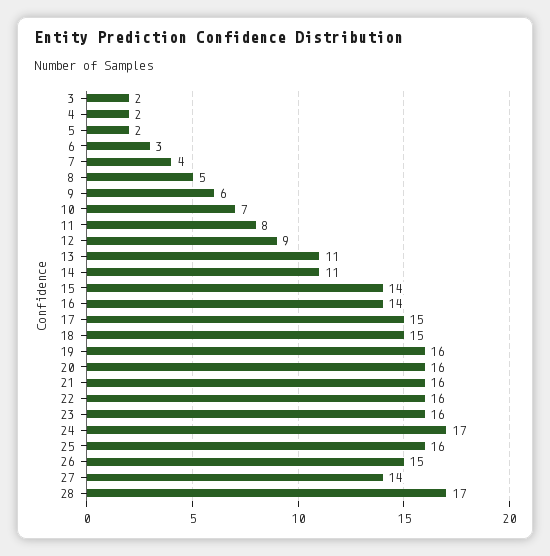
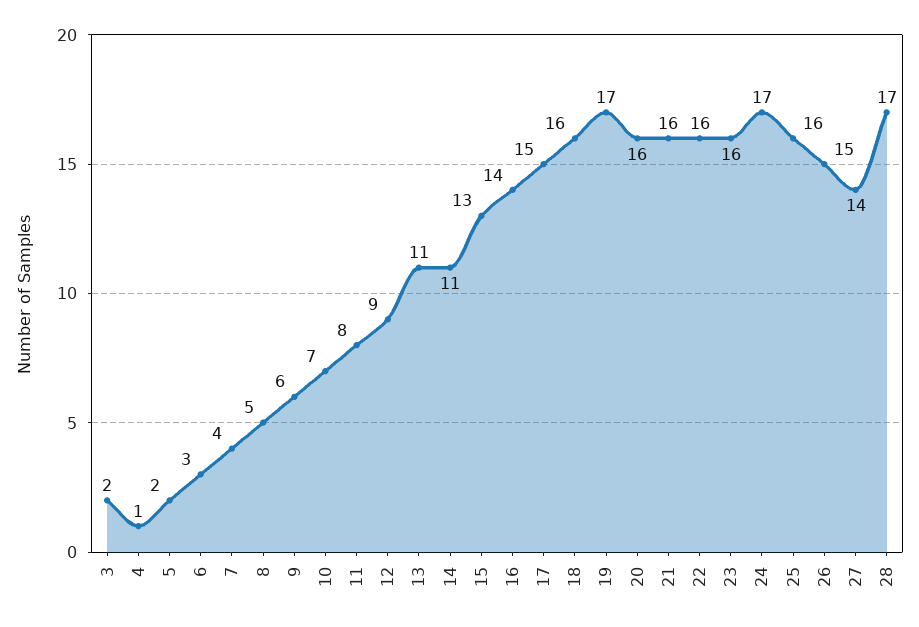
  {
    "3": 2,
-   "4": 2,
+   "4": 1,
    "5": 2,
    "6": 3,
    "7": 4,
    "8": 5,
    "9": 6,
    "10": 7,
    "11": 8,
    "12": 9,
    "13": 11,
    "14": 11,
-   "15": 14,
+   "15": 13,
    "16": 14,
    "17": 15,
-   "18": 15,
+   "18": 16,
-   "19": 16,
+   "19": 17,
    "20": 16,
    "21": 16,
    "22": 16,
    "23": 16,
    "24": 17,
    "25": 16,
    "26": 15,
    "27": 14,
    "28": 17
  }

